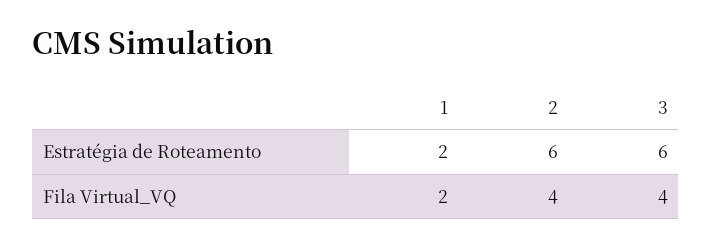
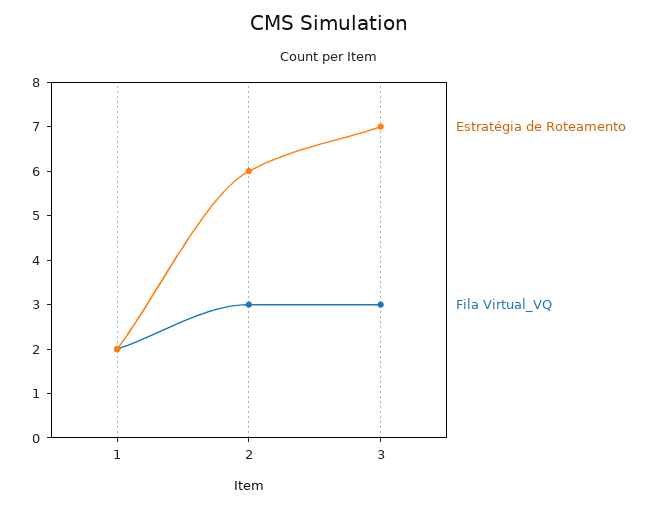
  {
    "Estratégia de Roteamento": {
      "1": 2,
      "2": 6,
-     "3": 6
+     "3": 7
    },
    "Fila Virtual_VQ": {
      "1": 2,
-     "2": 4,
+     "2": 3,
-     "3": 4
+     "3": 3
    }
  }

